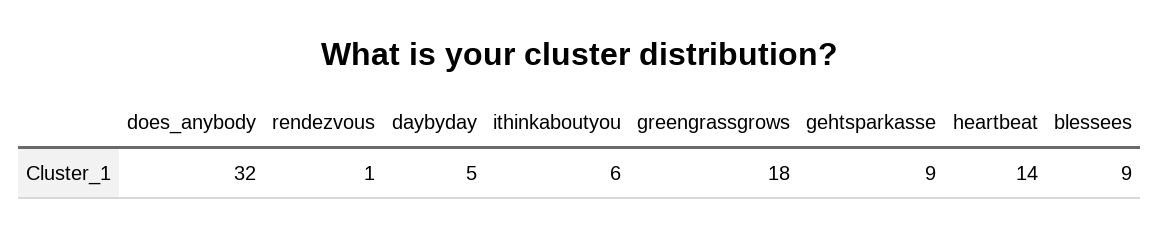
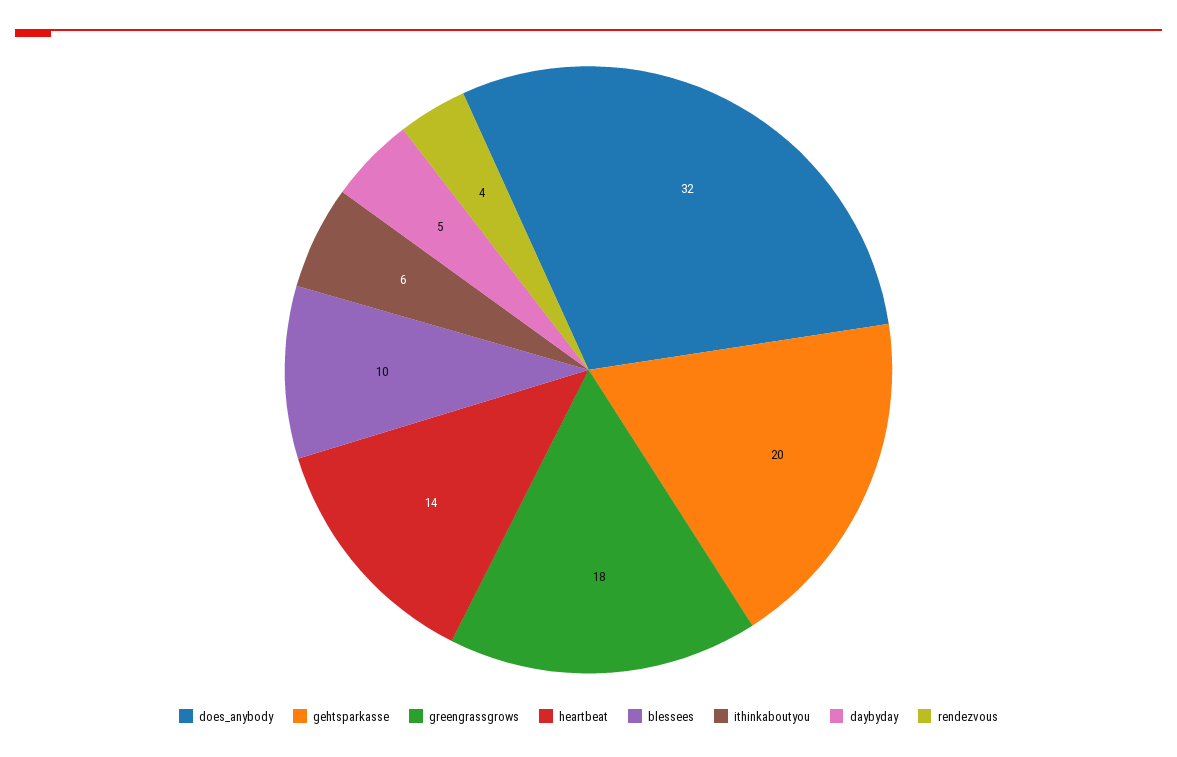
  {
    "does_anybody": 32,
-   "rendezvous": 1,
+   "rendezvous": 4,
    "daybyday": 5,
    "ithinkaboutyou": 6,
    "greengrassgrows": 18,
-   "gehtsparkasse": 9,
+   "gehtsparkasse": 20,
    "heartbeat": 14,
-   "blessees": 9
+   "blessees": 10
  }

